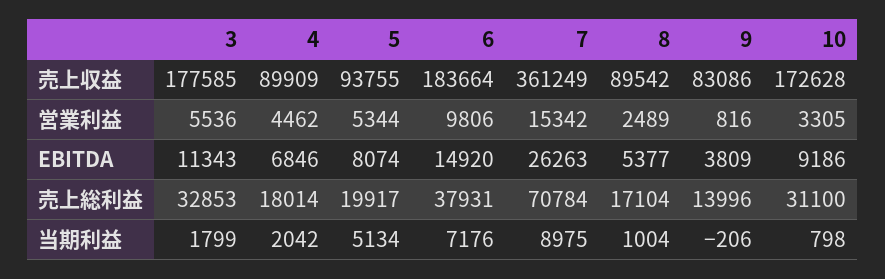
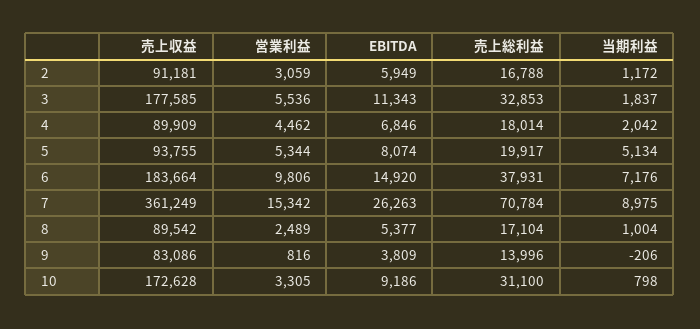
  {
    "3": {
      "売上収益": 177585,
      "営業利益": 5536,
      "EBITDA": 11343,
      "売上総利益": 32853,
-     "当期利益": 1799
+     "当期利益": 1837
    },
    "4": {
      "売上収益": 89909,
      "営業利益": 4462,
      "EBITDA": 6846,
      "売上総利益": 18014,
      "当期利益": 2042
    },
    "5": {
      "売上収益": 93755,
      "営業利益": 5344,
      "EBITDA": 8074,
      "売上総利益": 19917,
      "当期利益": 5134
    },
    "6": {
      "売上収益": 183664,
      "営業利益": 9806,
      "EBITDA": 14920,
      "売上総利益": 37931,
      "当期利益": 7176
    },
    "7": {
      "売上収益": 361249,
      "営業利益": 15342,
      "EBITDA": 26263,
      "売上総利益": 70784,
      "当期利益": 8975
    },
    "8": {
      "売上収益": 89542,
      "営業利益": 2489,
      "EBITDA": 5377,
      "売上総利益": 17104,
      "当期利益": 1004
    },
    "9": {
      "売上収益": 83086,
      "営業利益": 816,
      "EBITDA": 3809,
      "売上総利益": 13996,
      "当期利益": -206
    },
    "10": {
      "売上収益": 172628,
      "営業利益": 3305,
      "EBITDA": 9186,
      "売上総利益": 31100,
      "当期利益": 798
-   }
+   },
+   "2": {
+     "売上収益": 91181,
+     "営業利益": 3059,
+     "EBITDA": 5949,
+     "売上総利益": 16788,
+     "当期利益": 1172
+   }
  }

